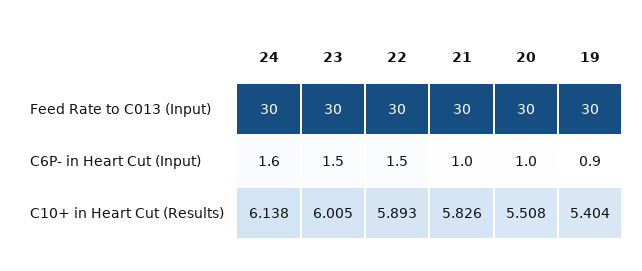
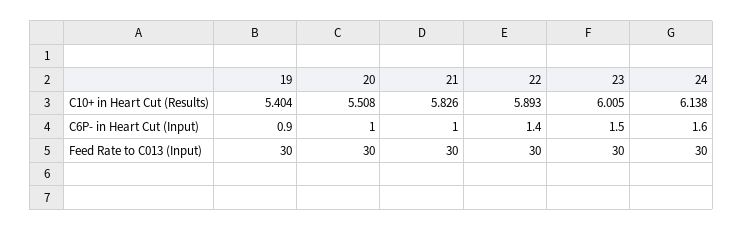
  {
    "24": {
      "Feed Rate to C013 (Input)": 30,
      "C6P- in Heart Cut (Input)": 1.6,
      "C10+ in Heart Cut (Results)": 6.138
    },
    "23": {
      "Feed Rate to C013 (Input)": 30,
      "C6P- in Heart Cut (Input)": 1.5,
      "C10+ in Heart Cut (Results)": 6.005
    },
    "22": {
      "Feed Rate to C013 (Input)": 30,
-     "C6P- in Heart Cut (Input)": 1.5,
+     "C6P- in Heart Cut (Input)": 1.4,
      "C10+ in Heart Cut (Results)": 5.893
    },
    "21": {
      "Feed Rate to C013 (Input)": 30,
      "C6P- in Heart Cut (Input)": 1,
      "C10+ in Heart Cut (Results)": 5.826
    },
    "20": {
      "Feed Rate to C013 (Input)": 30,
      "C6P- in Heart Cut (Input)": 1,
      "C10+ in Heart Cut (Results)": 5.508
    },
    "19": {
      "Feed Rate to C013 (Input)": 30,
      "C6P- in Heart Cut (Input)": 0.9,
      "C10+ in Heart Cut (Results)": 5.404
    }
  }

